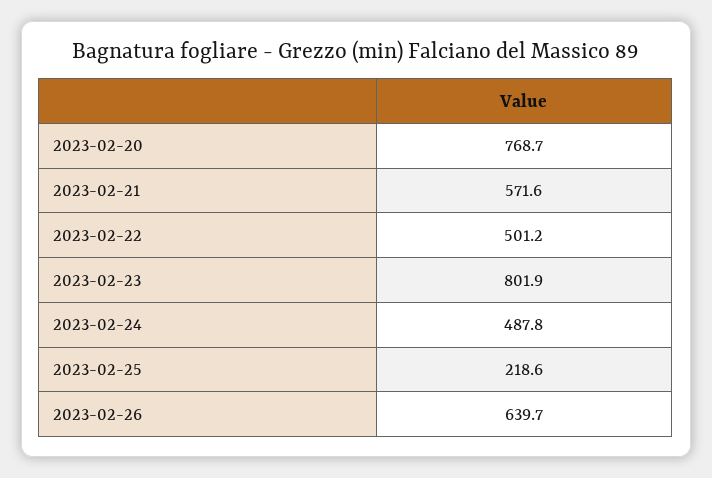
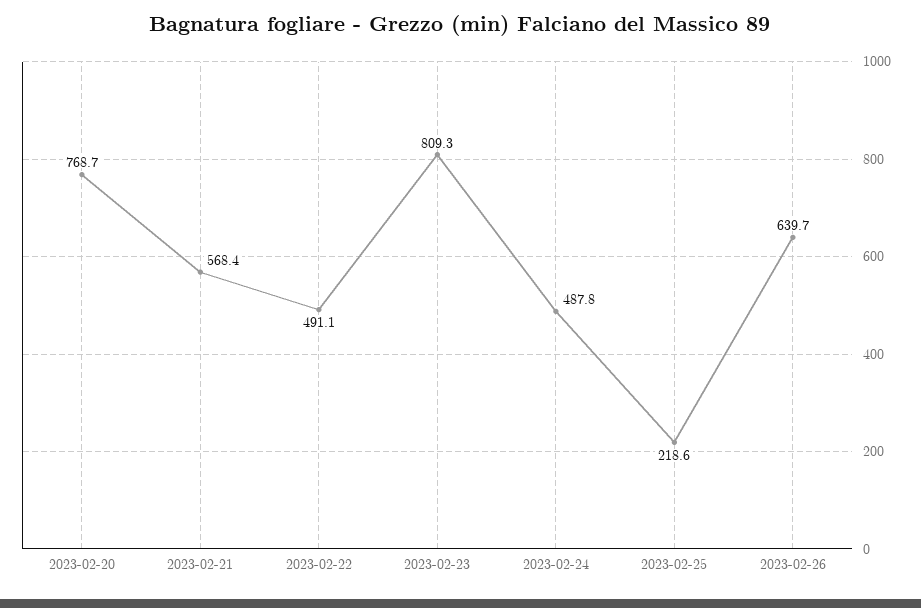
  {
    "2023-02-20": 768.7,
-   "2023-02-21": 571.6,
+   "2023-02-21": 568.4,
-   "2023-02-22": 501.2,
+   "2023-02-22": 491.1,
-   "2023-02-23": 801.9,
+   "2023-02-23": 809.3,
    "2023-02-24": 487.8,
    "2023-02-25": 218.6,
    "2023-02-26": 639.7
  }

